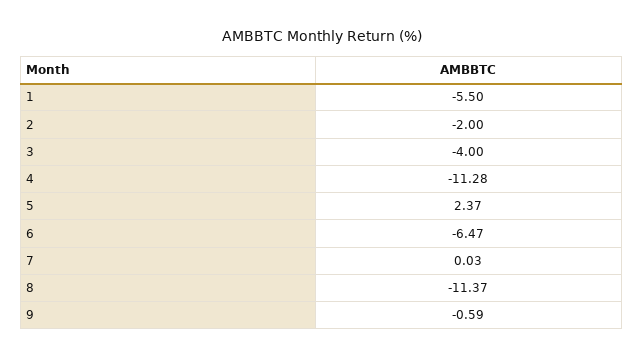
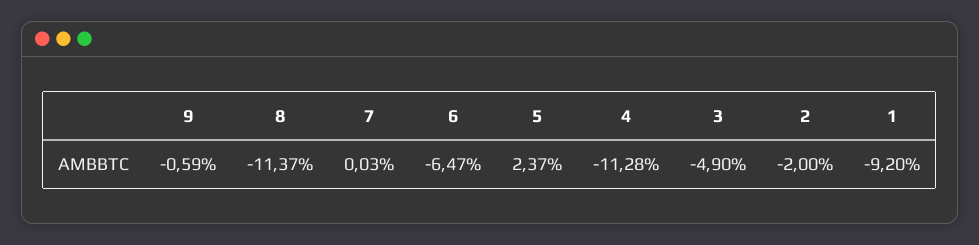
  {
-   "1": -5.5,
+   "1": -9.2,
    "2": -2,
-   "3": -4,
+   "3": -4.9,
    "4": -11.28,
    "5": 2.37,
    "6": -6.47,
    "7": 0.03,
    "8": -11.37,
    "9": -0.59
  }

